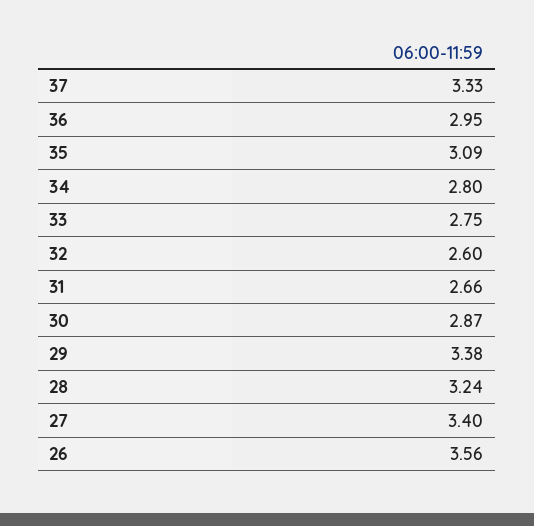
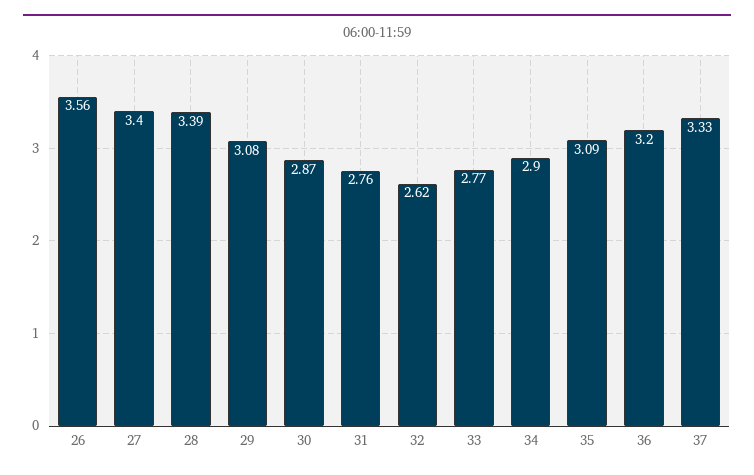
  {
    "37": 3.33,
-   "36": 2.95,
+   "36": 3.2,
    "35": 3.09,
-   "34": 2.8,
+   "34": 2.9,
-   "33": 2.75,
+   "33": 2.77,
-   "32": 2.6,
+   "32": 2.62,
-   "31": 2.66,
+   "31": 2.76,
    "30": 2.87,
-   "29": 3.38,
+   "29": 3.08,
-   "28": 3.24,
+   "28": 3.39,
    "27": 3.4,
    "26": 3.56
  }

